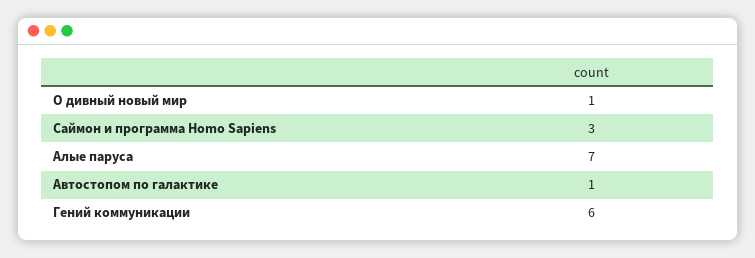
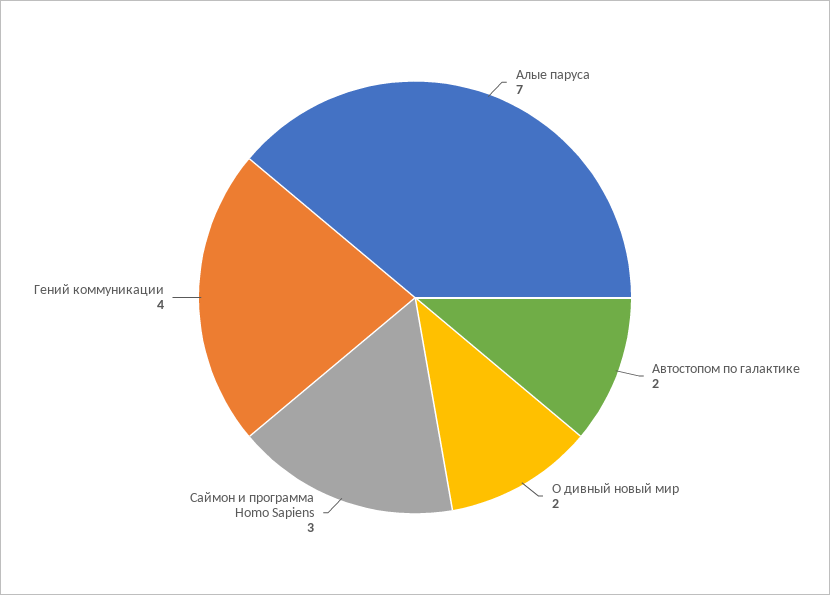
  {
-   "О дивный новый мир": 1,
+   "О дивный новый мир": 2,
    "Саймон и программа Homo Sapiens": 3,
    "Алые паруса": 7,
-   "Автостопом по галактике": 1,
+   "Автостопом по галактике": 2,
-   "Гений коммуникации": 6
+   "Гений коммуникации": 4
  }

